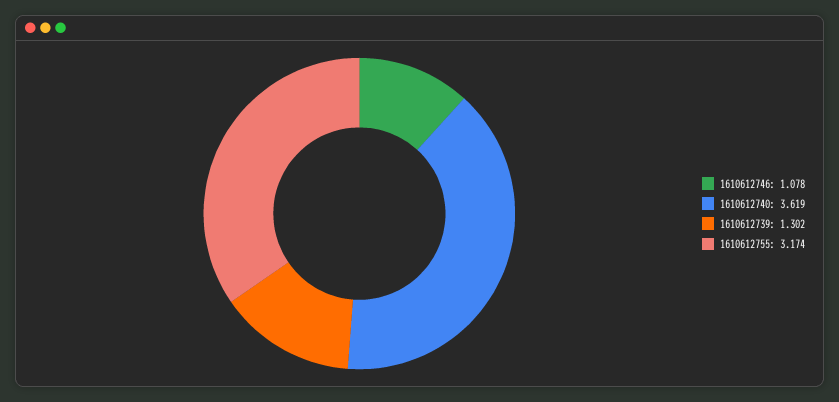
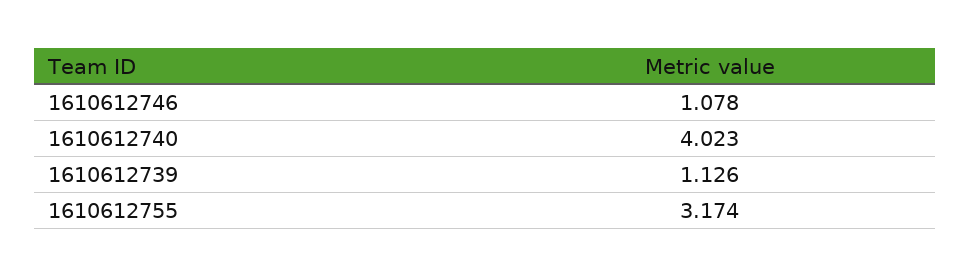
  {
    "1610612746": 1.078,
-   "1610612740": 3.619,
+   "1610612740": 4.023,
-   "1610612739": 1.302,
+   "1610612739": 1.126,
    "1610612755": 3.174
  }

